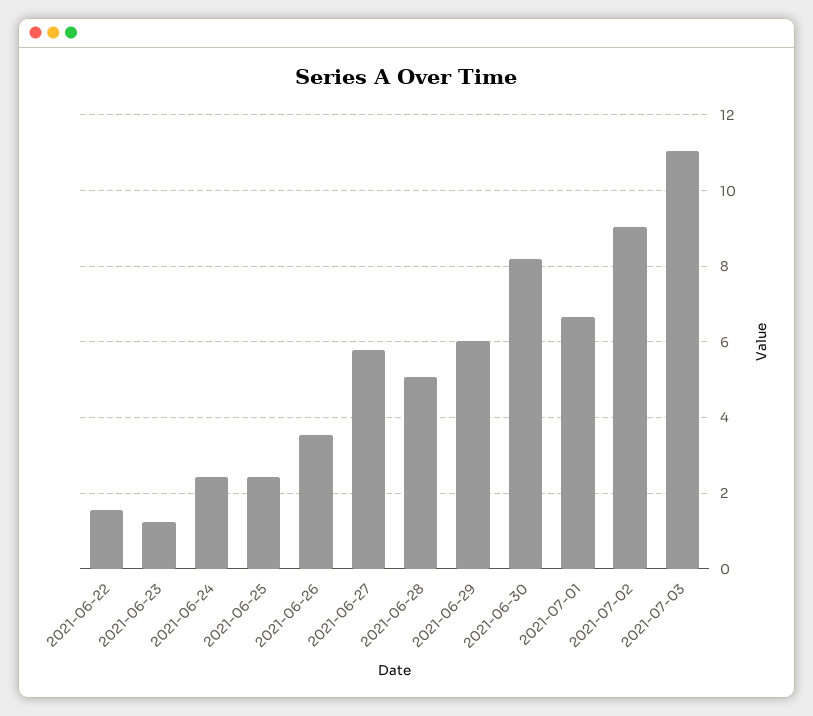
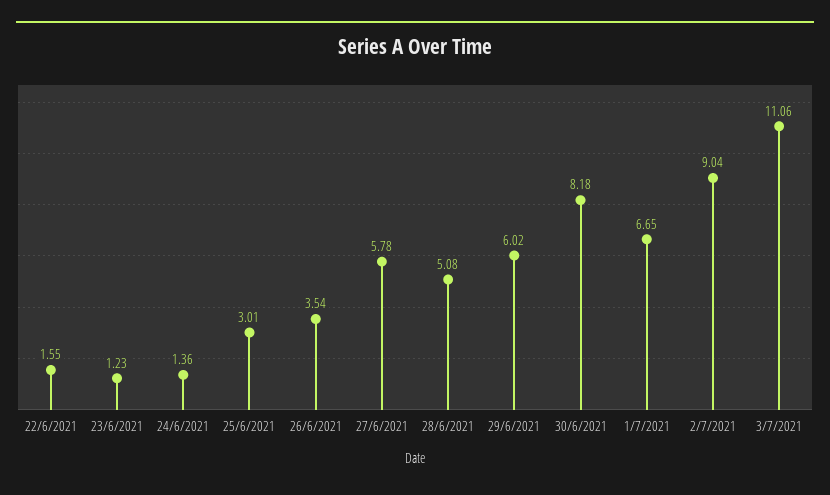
  {
    "2021-06-22": 1.55,
    "2021-06-23": 1.23,
-   "2021-06-24": 2.4,
+   "2021-06-24": 1.36,
-   "2021-06-25": 2.4,
+   "2021-06-25": 3.01,
    "2021-06-26": 3.54,
    "2021-06-27": 5.78,
    "2021-06-28": 5.08,
    "2021-06-29": 6.02,
    "2021-06-30": 8.18,
    "2021-07-01": 6.65,
    "2021-07-02": 9.04,
    "2021-07-03": 11.06
  }

